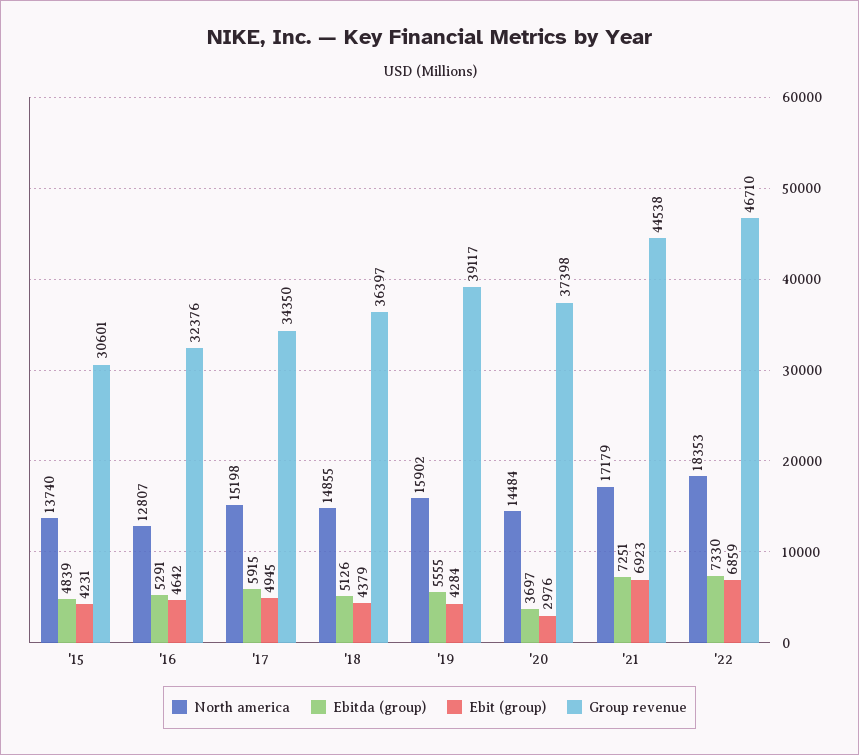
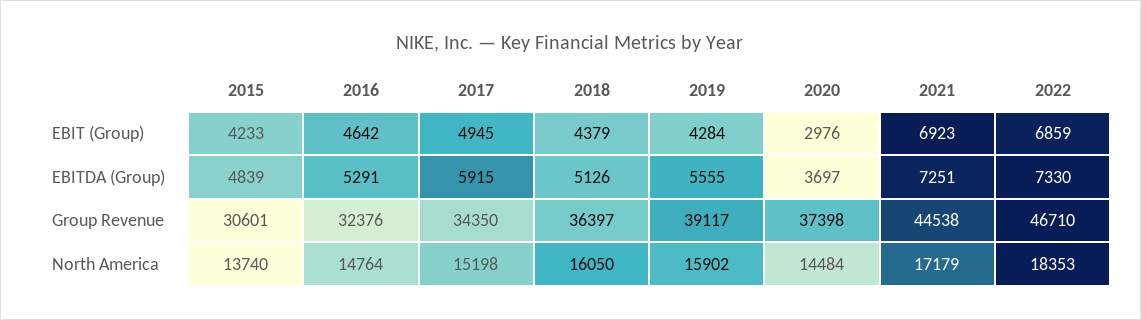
  {
    "North america": {
      "'15": 13740,
-     "'16": 12807,
+     "'16": 14764,
      "'17": 15198,
-     "'18": 14855,
+     "'18": 16050,
      "'19": 15902,
      "'20": 14484,
      "'21": 17179,
      "'22": 18353
    },
    "Ebitda (group)": {
      "'15": 4839,
      "'16": 5291,
      "'17": 5915,
      "'18": 5126,
      "'19": 5555,
      "'20": 3697,
      "'21": 7251,
      "'22": 7330
    },
    "Ebit (group)": {
-     "'15": 4231,
+     "'15": 4233,
      "'16": 4642,
      "'17": 4945,
      "'18": 4379,
      "'19": 4284,
      "'20": 2976,
      "'21": 6923,
      "'22": 6859
    },
    "Group revenue": {
      "'15": 30601,
      "'16": 32376,
      "'17": 34350,
      "'18": 36397,
      "'19": 39117,
      "'20": 37398,
      "'21": 44538,
      "'22": 46710
    }
  }

